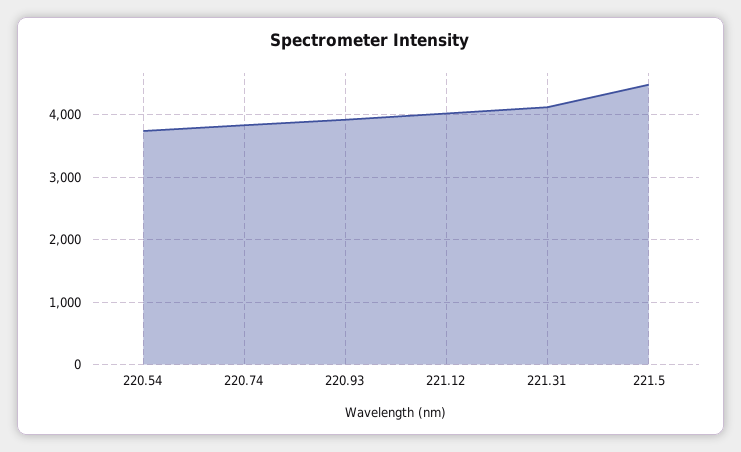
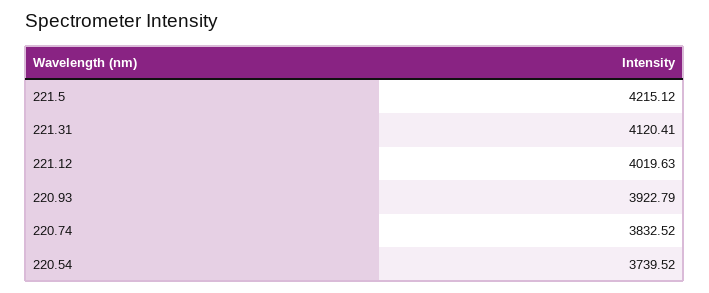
  {
    "220.54": 3739.52,
    "220.74": 3832.52,
    "220.93": 3922.79,
    "221.12": 4019.63,
    "221.31": 4120.41,
-   "221.5": 4500
+   "221.5": 4215.12
  }

